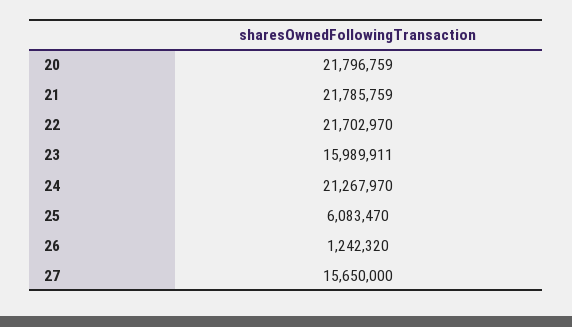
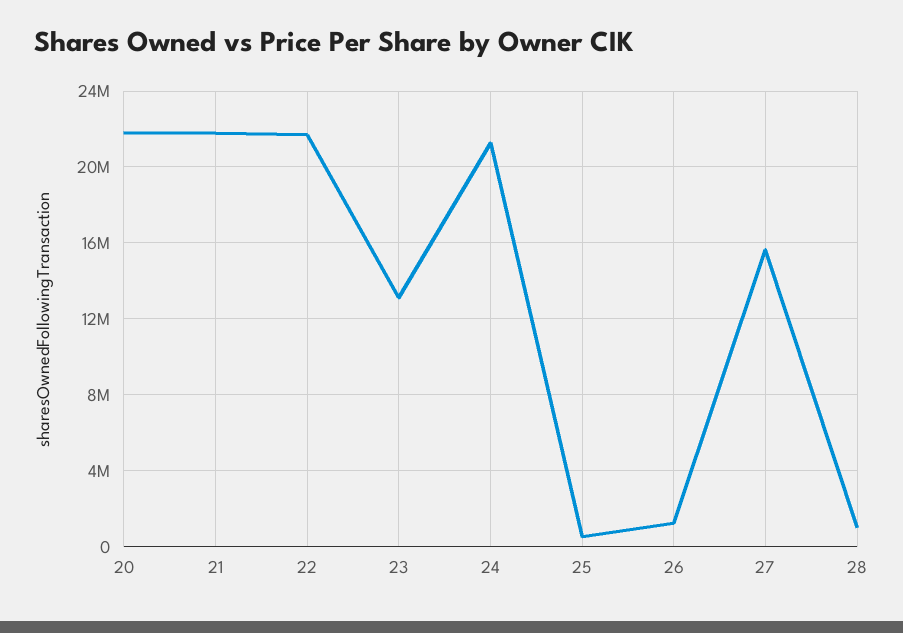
  {
    "20": 21796759,
    "21": 21785759,
    "22": 21702970,
-   "23": 15989911,
+   "23": 13000000,
    "24": 21267970,
-   "25": 6083470,
+   "25": 500000,
    "26": 1242320,
-   "27": 15650000
+   "27": 15650000,
+   "28": 1000000
  }

